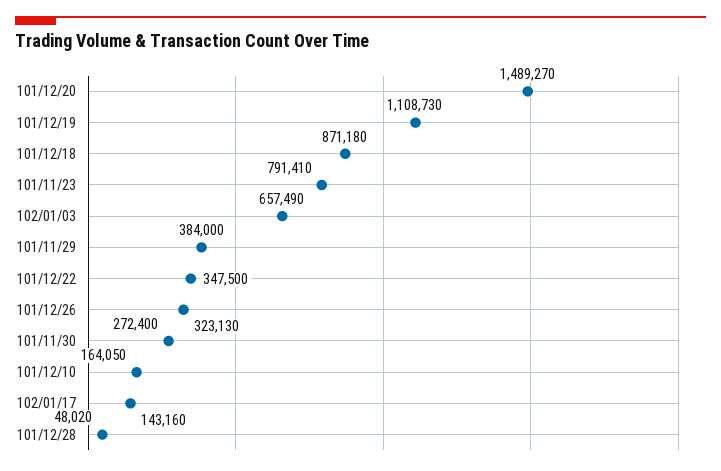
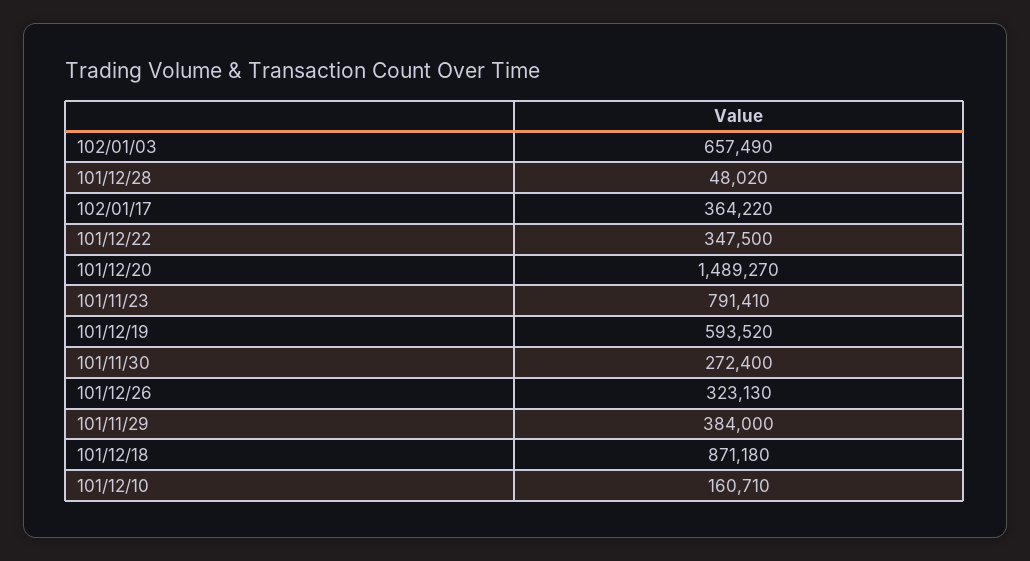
  {
    "101/12/20": 1489270,
-   "101/12/19": 1108730,
+   "101/12/19": 593520,
    "101/12/18": 871180,
    "101/11/23": 791410,
    "102/01/03": 657490,
    "101/11/29": 384000,
    "101/12/22": 347500,
    "101/12/26": 323130,
    "101/11/30": 272400,
-   "101/12/10": 164050,
+   "101/12/10": 160710,
-   "102/01/17": 143160,
+   "102/01/17": 364220,
    "101/12/28": 48020
  }

